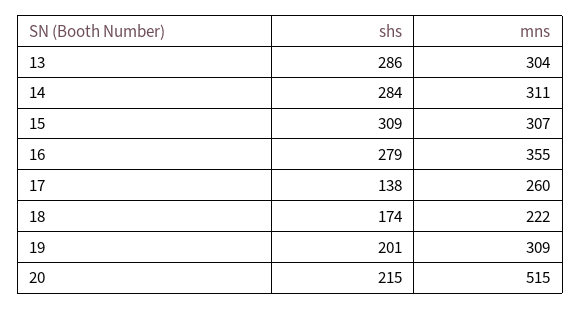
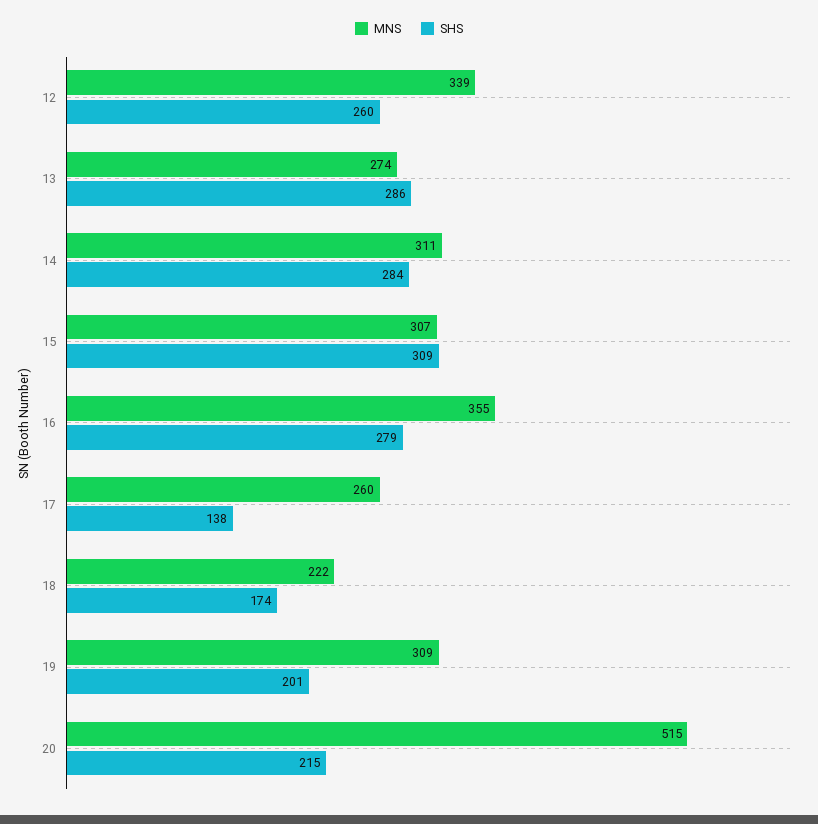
  {
    "shs": {
      "13": 286,
      "14": 284,
      "15": 309,
      "16": 279,
      "17": 138,
      "18": 174,
      "19": 201,
-     "20": 215
+     "20": 215,
+     "12": 260
    },
    "mns": {
-     "13": 304,
+     "13": 274,
      "14": 311,
      "15": 307,
      "16": 355,
      "17": 260,
      "18": 222,
      "19": 309,
-     "20": 515
+     "20": 515,
+     "12": 339
    }
  }

